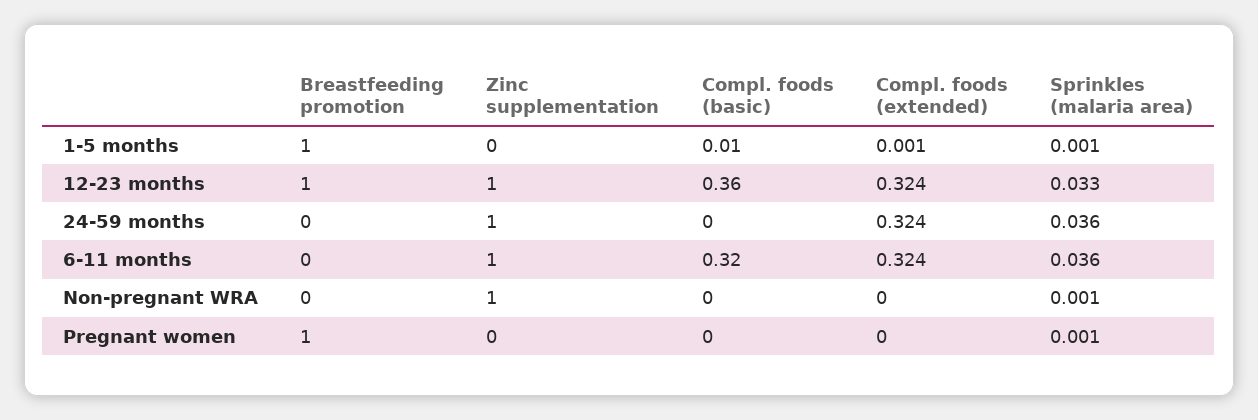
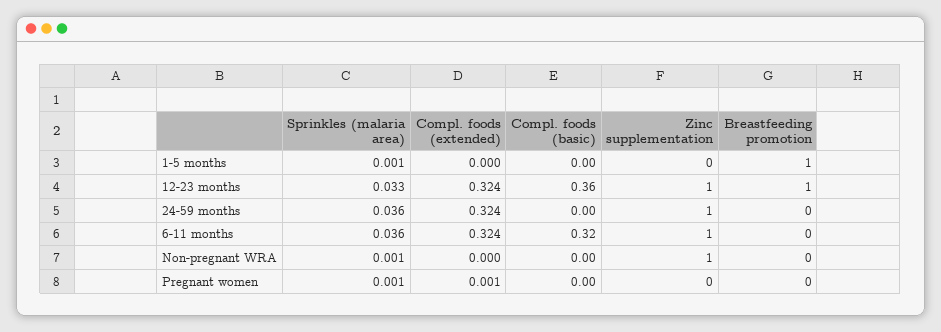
  {
    "Breastfeeding promotion": {
      "1-5 months": 1,
      "12-23 months": 1,
      "24-59 months": 0,
      "6-11 months": 0,
      "Non-pregnant WRA": 0,
-     "Pregnant women": 1
+     "Pregnant women": 0
    },
    "Zinc supplementation": {
      "1-5 months": 0,
      "12-23 months": 1,
      "24-59 months": 1,
      "6-11 months": 1,
      "Non-pregnant WRA": 1,
      "Pregnant women": 0
    },
    "Compl. foods (basic)": {
-     "1-5 months": 0.01,
+     "1-5 months": 0,
      "12-23 months": 0.36,
      "24-59 months": 0,
      "6-11 months": 0.32,
      "Non-pregnant WRA": 0,
      "Pregnant women": 0
    },
    "Compl. foods (extended)": {
-     "1-5 months": 0.001,
+     "1-5 months": 0,
      "12-23 months": 0.324,
      "24-59 months": 0.324,
      "6-11 months": 0.324,
      "Non-pregnant WRA": 0,
-     "Pregnant women": 0
+     "Pregnant women": 0.001
    },
    "Sprinkles (malaria area)": {
      "1-5 months": 0.001,
      "12-23 months": 0.033,
      "24-59 months": 0.036,
      "6-11 months": 0.036,
      "Non-pregnant WRA": 0.001,
      "Pregnant women": 0.001
    }
  }

